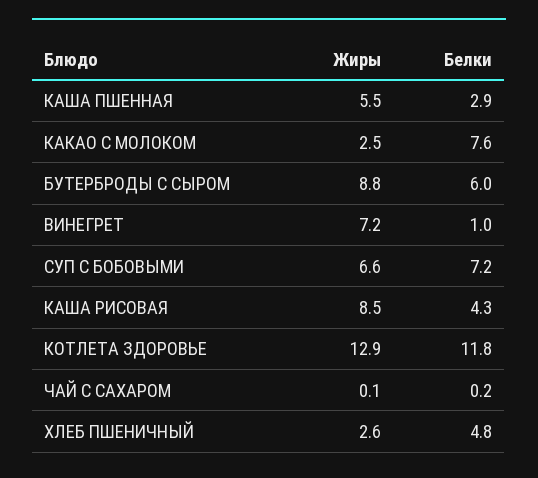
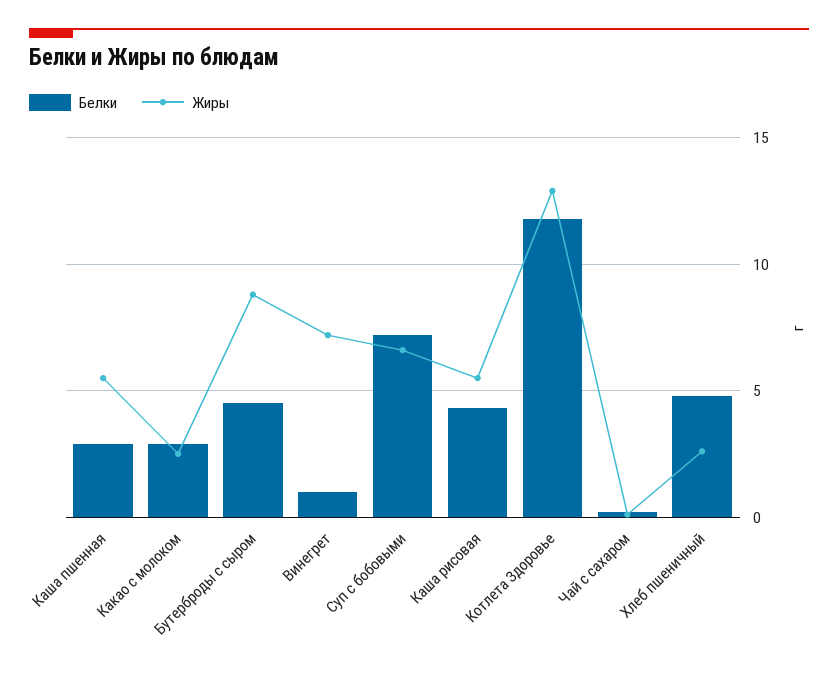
  {
    "Жиры": {
      "КАША ПШЕННАЯ": 5.5,
      "КАКАО С МОЛОКОМ": 2.5,
      "БУТЕРБРОДЫ С СЫРОМ": 8.8,
      "ВИНЕГРЕТ": 7.2,
      "СУП С БОБОВЫМИ": 6.6,
-     "КАША РИСОВАЯ": 8.5,
+     "КАША РИСОВАЯ": 5.5,
      "КОТЛЕТА ЗДОРОВЬЕ": 12.9,
      "ЧАЙ С САХАРОМ": 0.1,
      "ХЛЕБ ПШЕНИЧНЫЙ": 2.6
    },
    "Белки": {
      "КАША ПШЕННАЯ": 2.9,
-     "КАКАО С МОЛОКОМ": 7.6,
+     "КАКАО С МОЛОКОМ": 3,
-     "БУТЕРБРОДЫ С СЫРОМ": 6,
+     "БУТЕРБРОДЫ С СЫРОМ": 4.5,
      "ВИНЕГРЕТ": 1,
      "СУП С БОБОВЫМИ": 7.2,
      "КАША РИСОВАЯ": 4.3,
      "КОТЛЕТА ЗДОРОВЬЕ": 11.8,
      "ЧАЙ С САХАРОМ": 0.2,
      "ХЛЕБ ПШЕНИЧНЫЙ": 4.8
    }
  }

